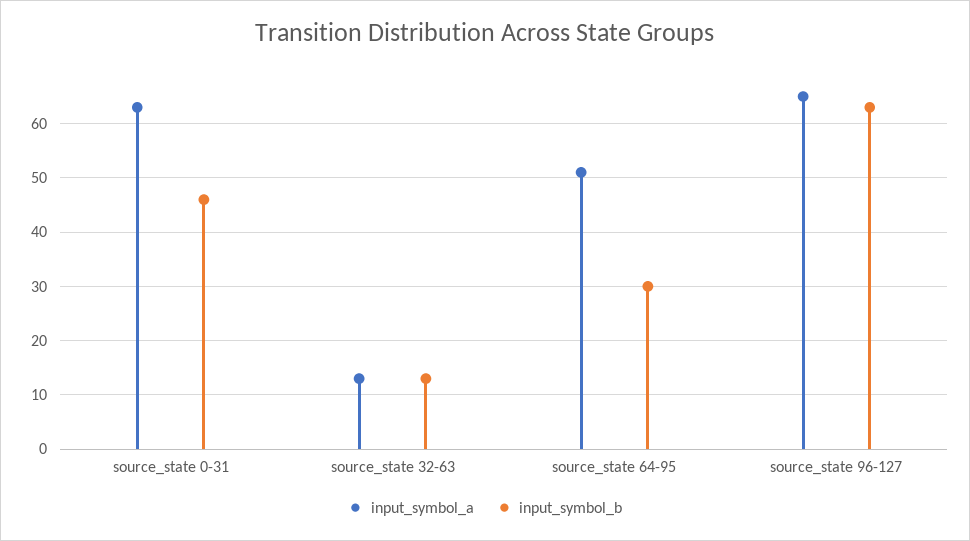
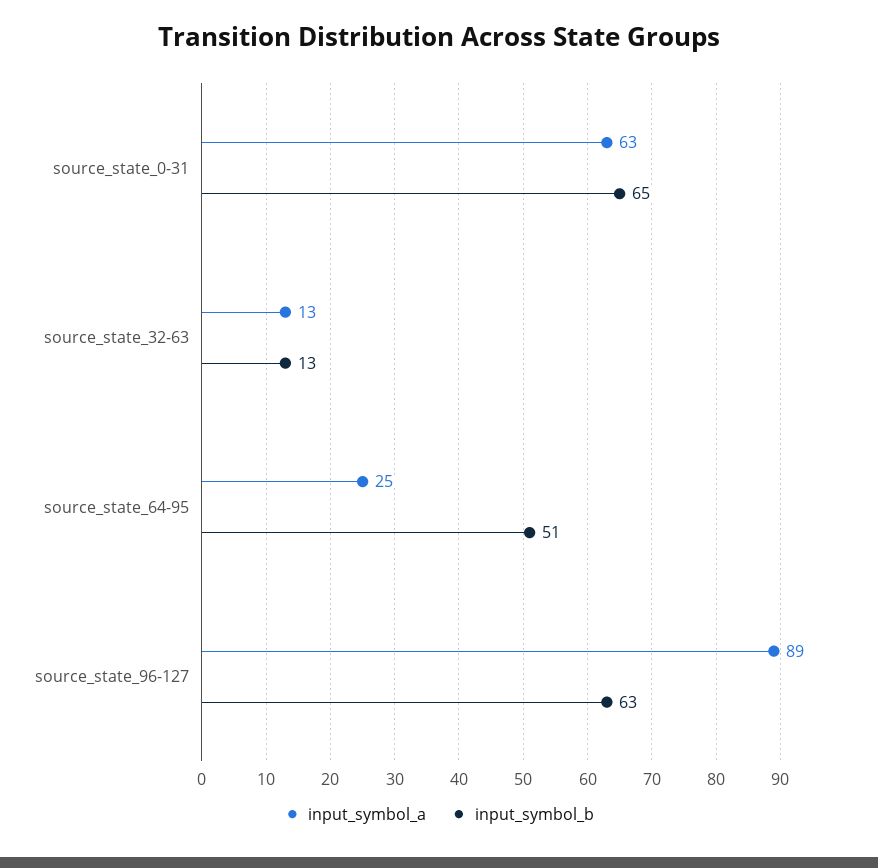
  {
    "input_symbol_a": {
      "source_state 0-31": 63,
      "source_state 32-63": 13,
-     "source_state 64-95": 50,
+     "source_state 64-95": 25,
-     "source_state 96-127": 65
+     "source_state 96-127": 89
    },
    "input_symbol_b": {
-     "source_state 0-31": 45,
+     "source_state 0-31": 65,
      "source_state 32-63": 13,
-     "source_state 64-95": 30,
+     "source_state 64-95": 51,
      "source_state 96-127": 63
    }
  }

